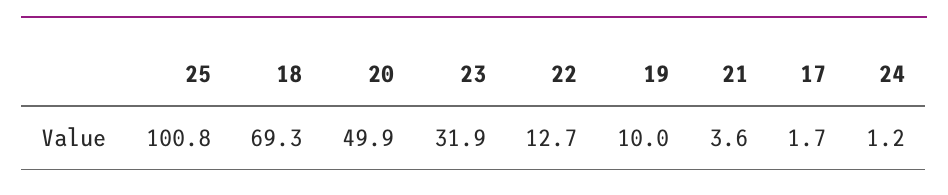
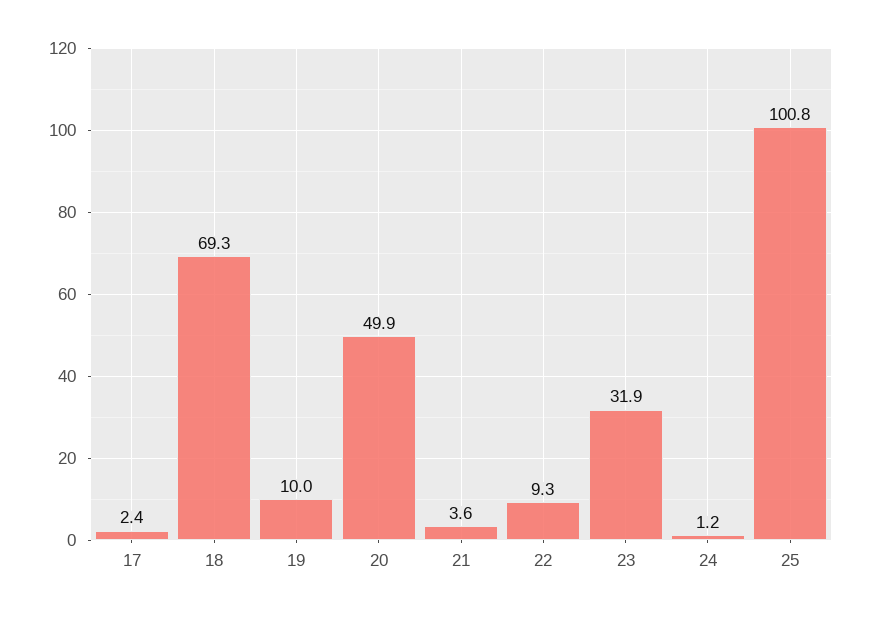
  {
    "25": 100.8,
    "18": 69.3,
    "20": 49.9,
    "23": 31.9,
-   "22": 12.7,
+   "22": 9.3,
    "19": 10,
    "21": 3.6,
-   "17": 1.7,
+   "17": 2.4,
    "24": 1.2
  }

